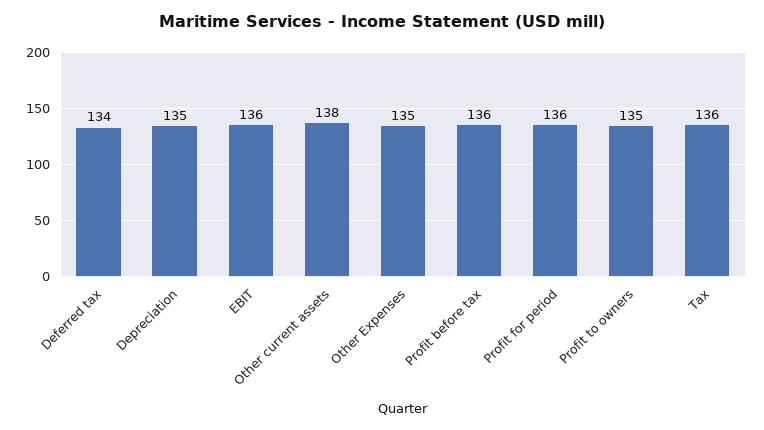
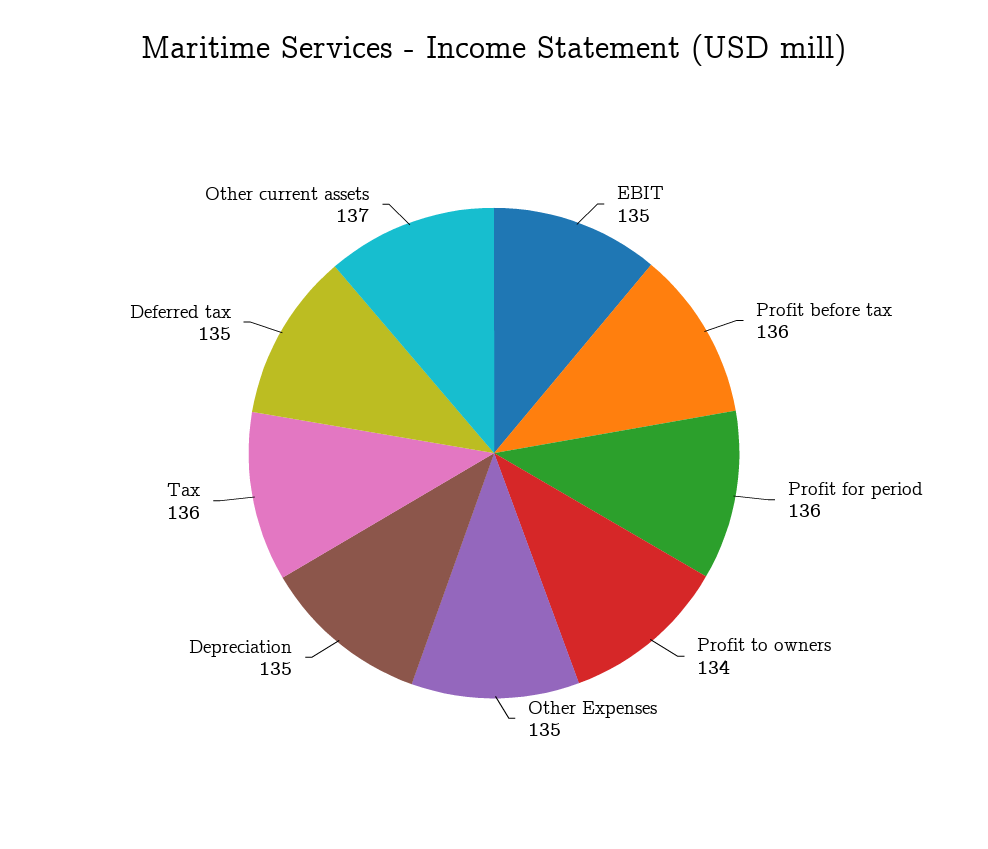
  {
-   "Deferred tax": 134,
+   "Deferred tax": 135,
    "Depreciation": 135,
-   "EBIT": 136,
+   "EBIT": 135,
-   "Other current assets": 138,
+   "Other current assets": 137,
    "Other Expenses": 135,
    "Profit before tax": 136,
    "Profit for period": 136,
-   "Profit to owners": 135,
+   "Profit to owners": 134,
    "Tax": 136
  }

